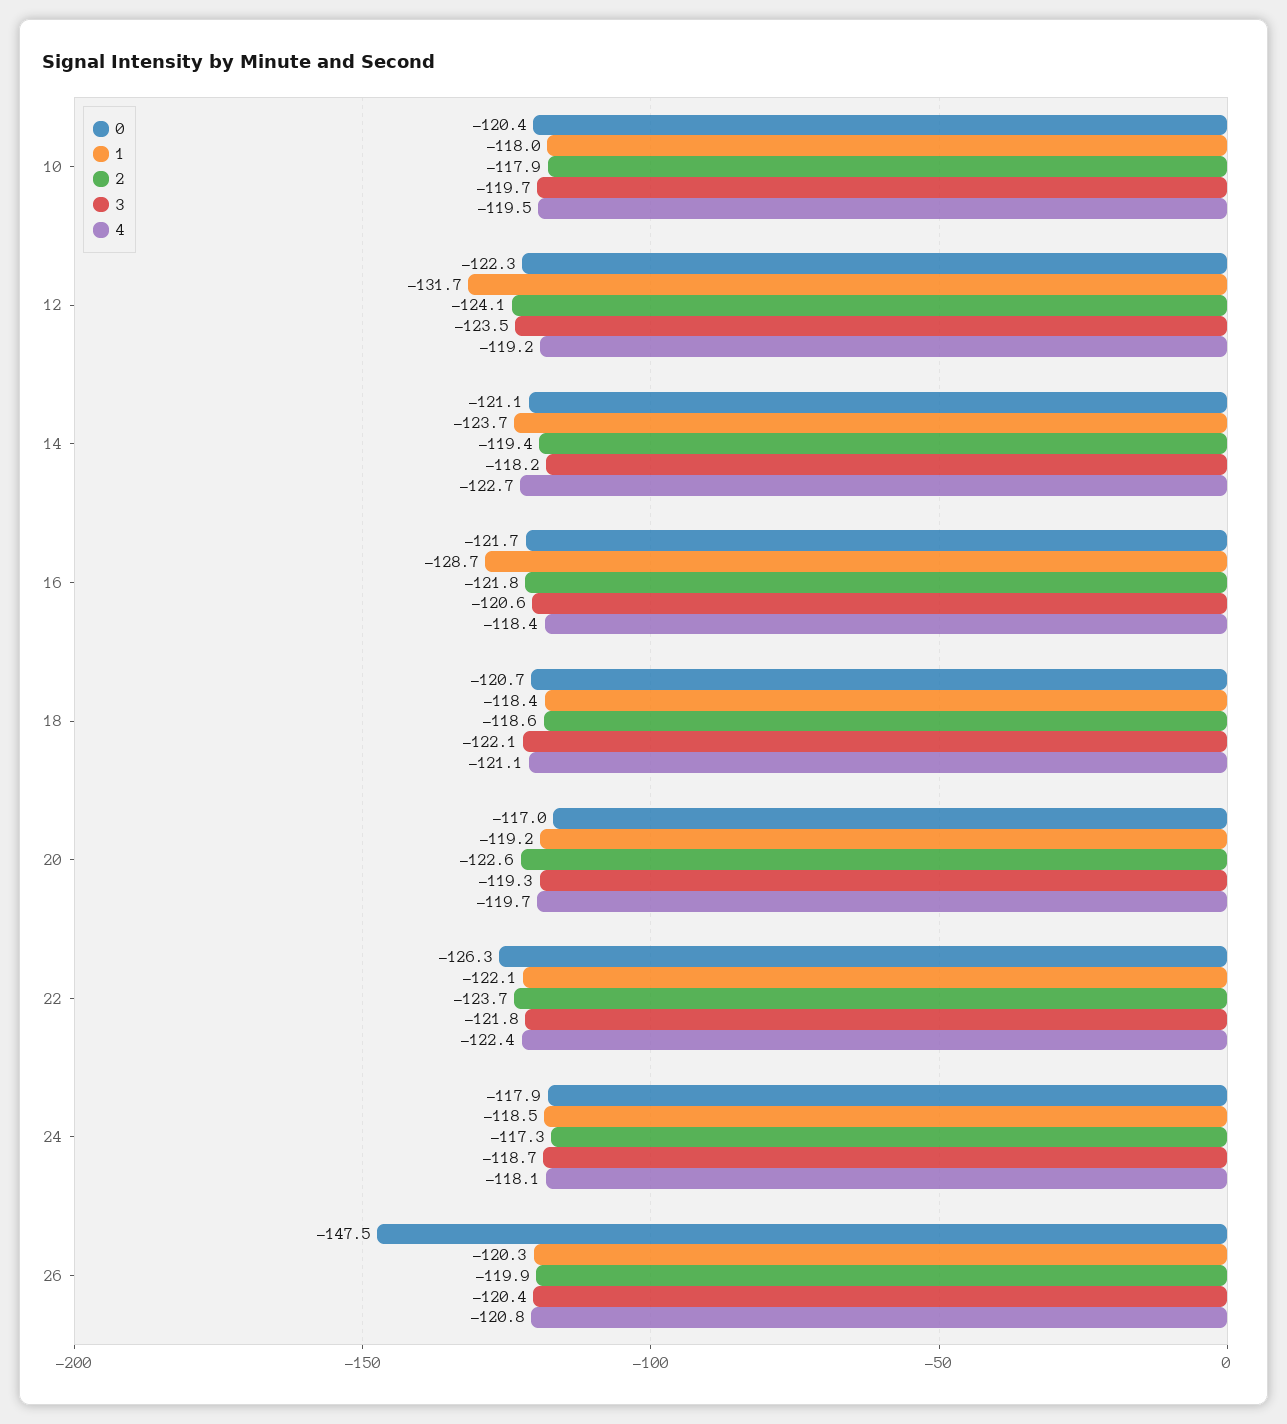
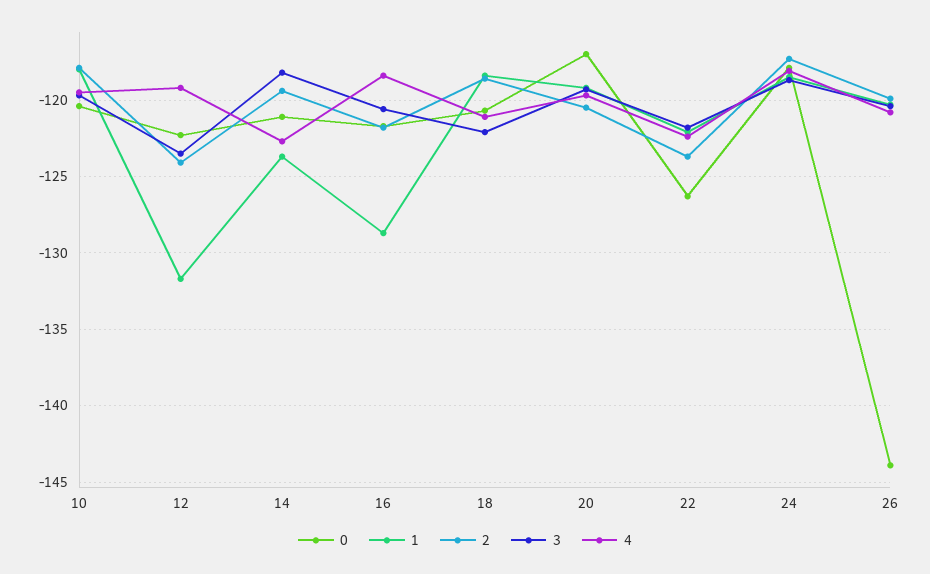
  {
    "0": {
      "10": -120.4,
      "12": -122.3,
      "14": -121.1,
      "16": -121.7,
      "18": -120.7,
      "20": -117,
      "22": -126.3,
      "24": -117.9,
-     "26": -147.5
+     "26": -144
    },
    "1": {
      "10": -118,
      "12": -131.7,
      "14": -123.7,
      "16": -128.7,
      "18": -118.4,
      "20": -119.2,
      "22": -122.1,
      "24": -118.5,
      "26": -120.3
    },
    "2": {
      "10": -117.9,
      "12": -124.1,
      "14": -119.4,
      "16": -121.8,
      "18": -118.6,
-     "20": -122.6,
+     "20": -120.5,
      "22": -123.7,
      "24": -117.3,
      "26": -119.9
    },
    "3": {
      "10": -119.7,
      "12": -123.5,
      "14": -118.2,
      "16": -120.6,
      "18": -122.1,
      "20": -119.3,
      "22": -121.8,
      "24": -118.7,
      "26": -120.4
    },
    "4": {
      "10": -119.5,
      "12": -119.2,
      "14": -122.7,
      "16": -118.4,
      "18": -121.1,
      "20": -119.7,
      "22": -122.4,
      "24": -118.1,
      "26": -120.8
    }
  }

